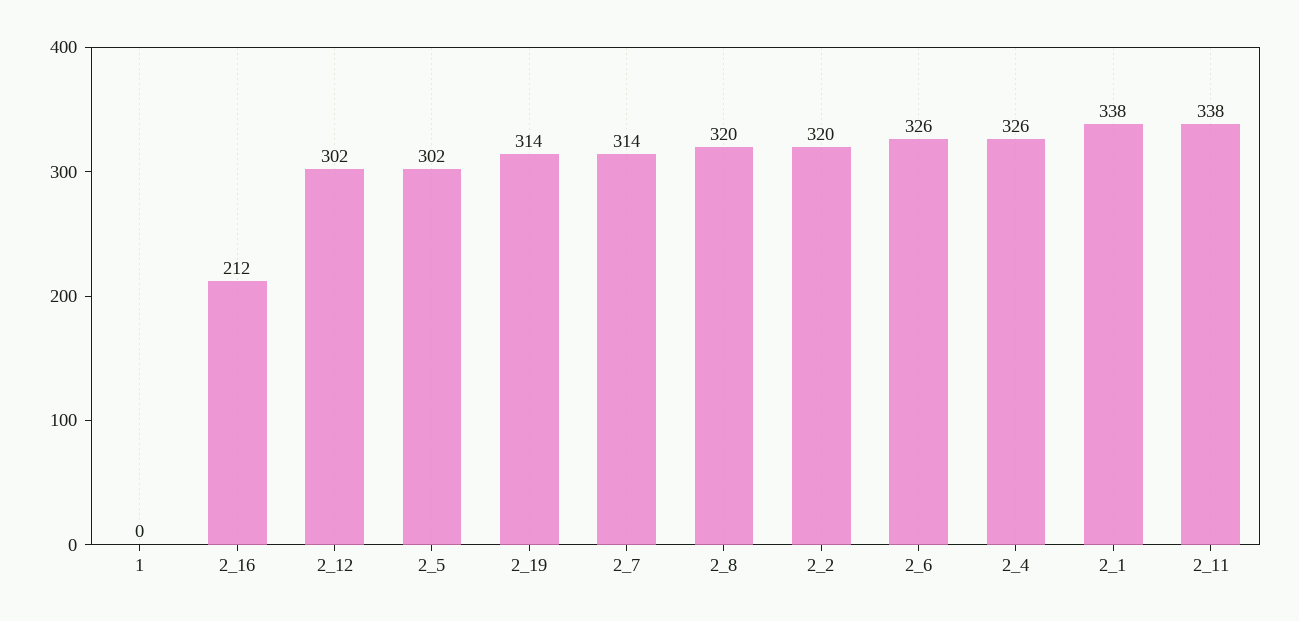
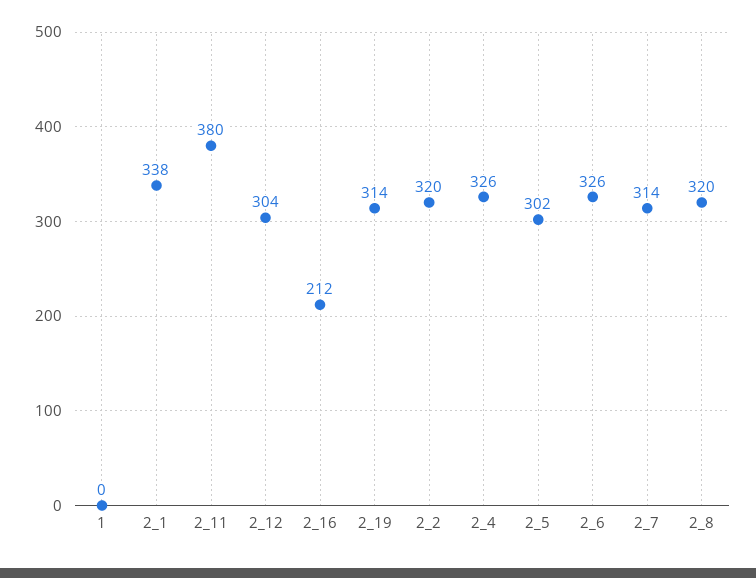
  {
    "1": 0,
    "2_16": 212,
-   "2_12": 302,
+   "2_12": 304,
    "2_5": 302,
    "2_19": 314,
    "2_7": 314,
    "2_8": 320,
    "2_2": 320,
    "2_6": 326,
    "2_4": 326,
    "2_1": 338,
-   "2_11": 338
+   "2_11": 380
  }

